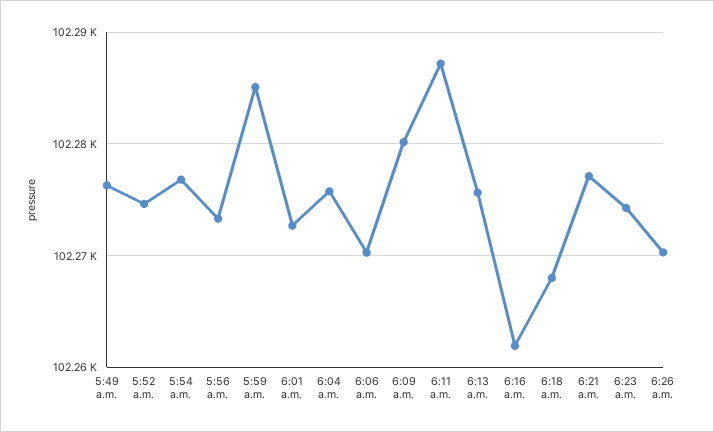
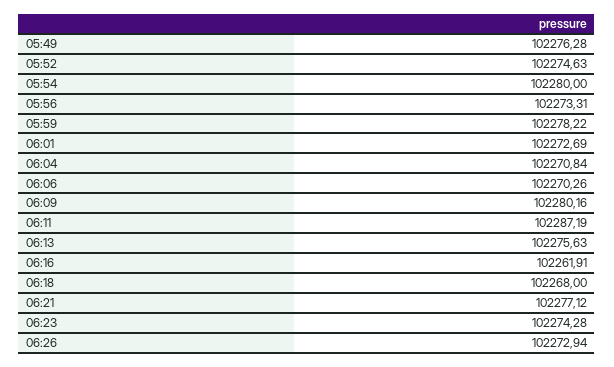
  {
    "5:49 a.m.": 102276.28,
    "5:52 a.m.": 102274.63,
-   "5:54 a.m.": 102277,
+   "5:54 a.m.": 102280,
    "5:56 a.m.": 102273.31,
-   "5:59 a.m.": 102285,
+   "5:59 a.m.": 102278.22,
    "6:01 a.m.": 102272.69,
-   "6:04 a.m.": 102276,
+   "6:04 a.m.": 102270.84,
    "6:06 a.m.": 102270.26,
    "6:09 a.m.": 102280.16,
    "6:11 a.m.": 102287.19,
    "6:13 a.m.": 102275.63,
    "6:16 a.m.": 102261.91,
    "6:18 a.m.": 102268,
    "6:21 a.m.": 102277.12,
    "6:23 a.m.": 102274.28,
-   "6:26 a.m.": 102270
+   "6:26 a.m.": 102272.94
  }

